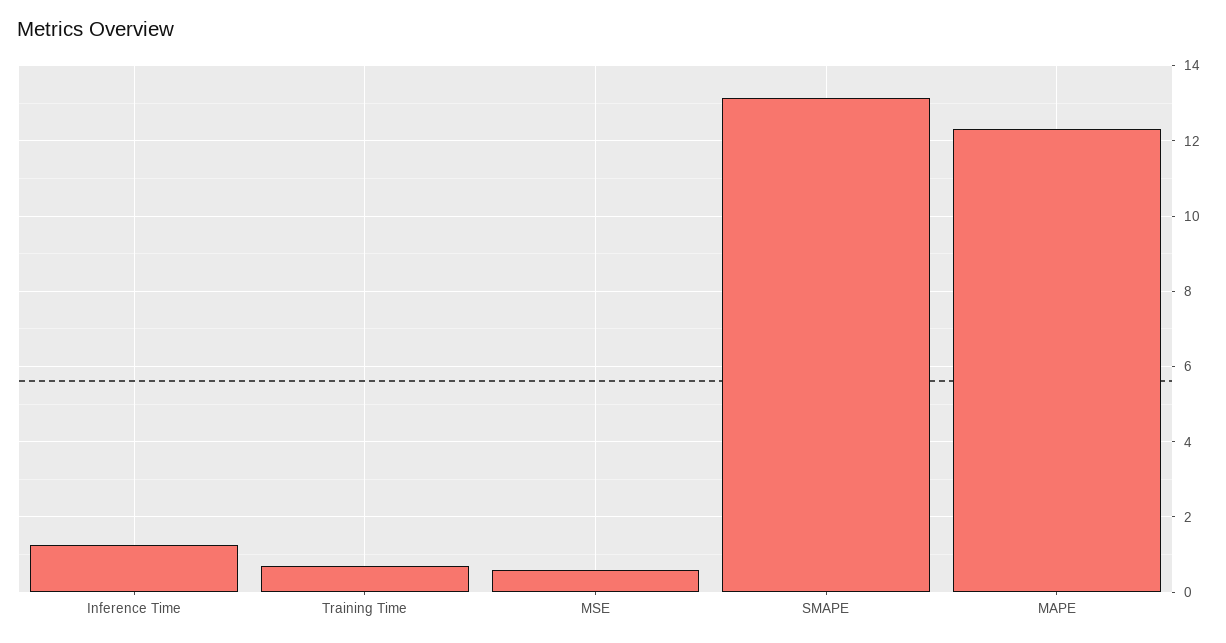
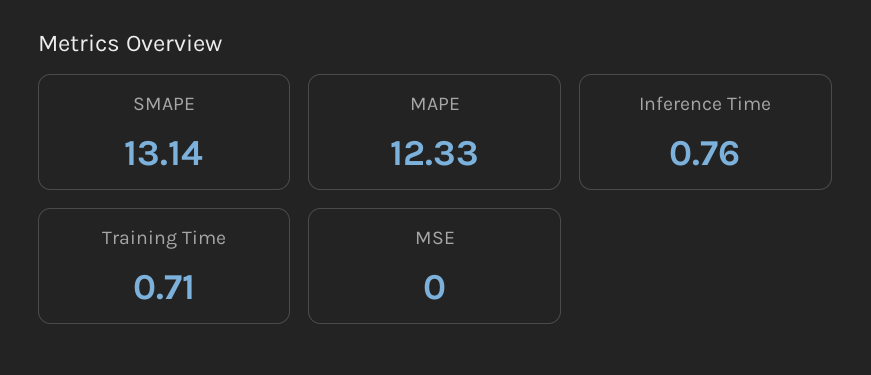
  {
-   "Inference Time": 1.2,
+   "Inference Time": 0.76,
    "Training Time": 0.71,
-   "MSE": 0.6,
+   "MSE": 0,
    "SMAPE": 13.14,
    "MAPE": 12.33
  }

